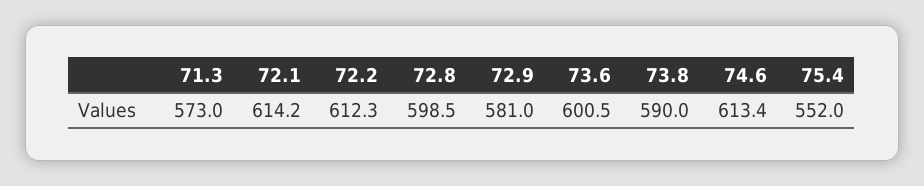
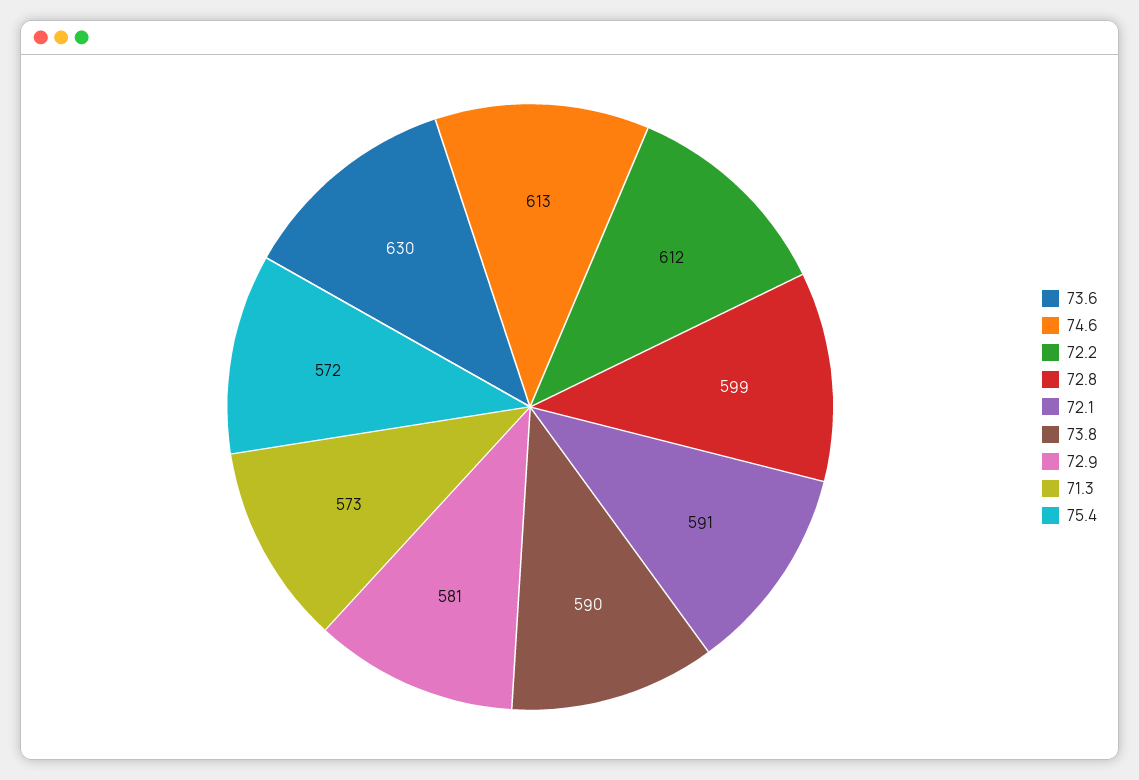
  {
    "71.3": 573,
-   "72.1": 614.2,
+   "72.1": 591,
    "72.2": 612.3,
    "72.8": 598.5,
    "72.9": 581,
-   "73.6": 600.5,
+   "73.6": 630,
    "73.8": 590,
    "74.6": 613.4,
-   "75.4": 552
+   "75.4": 572
  }

